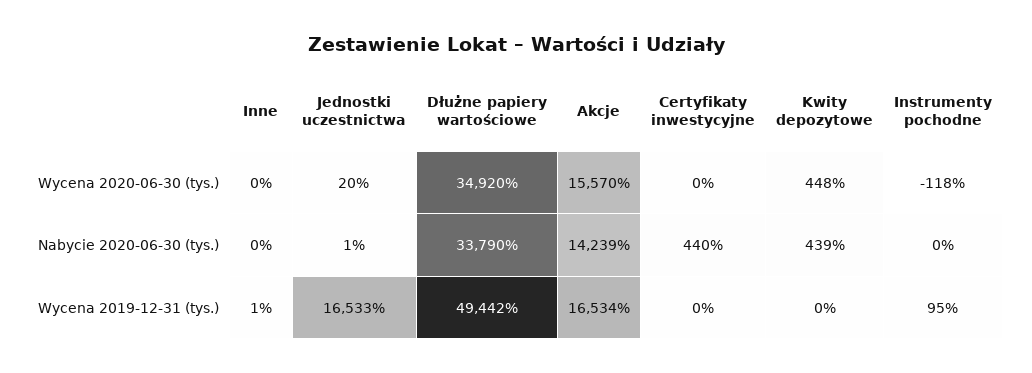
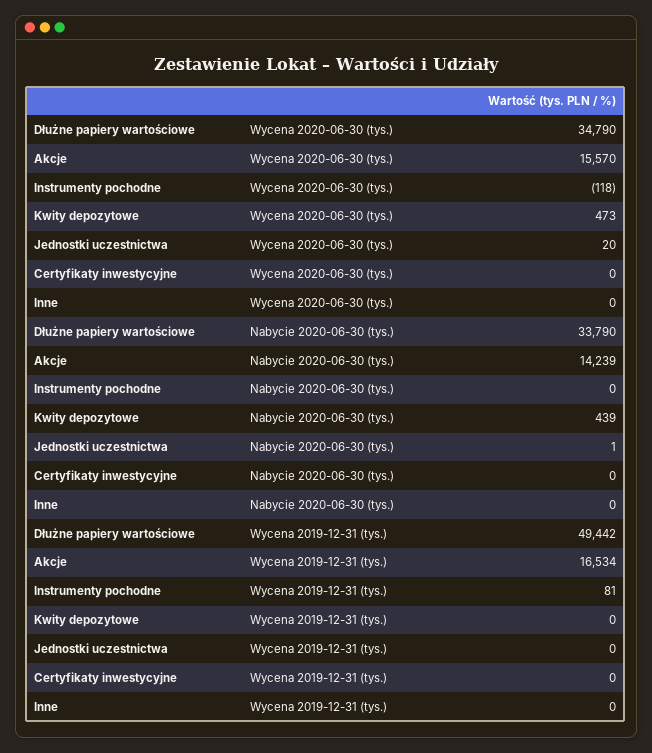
  {
    "Inne": {
      "Wycena 2020-06-30 (tys.)": 0,
      "Nabycie 2020-06-30 (tys.)": 0,
-     "Wycena 2019-12-31 (tys.)": 1
+     "Wycena 2019-12-31 (tys.)": 0
    },
    "Jednostki uczestnictwa": {
      "Wycena 2020-06-30 (tys.)": 20,
      "Nabycie 2020-06-30 (tys.)": 1,
-     "Wycena 2019-12-31 (tys.)": 16533
+     "Wycena 2019-12-31 (tys.)": 0
    },
    "Dłużne papiery wartościowe": {
-     "Wycena 2020-06-30 (tys.)": 34920,
+     "Wycena 2020-06-30 (tys.)": 34790,
      "Nabycie 2020-06-30 (tys.)": 33790,
      "Wycena 2019-12-31 (tys.)": 49442
    },
    "Akcje": {
      "Wycena 2020-06-30 (tys.)": 15570,
      "Nabycie 2020-06-30 (tys.)": 14239,
      "Wycena 2019-12-31 (tys.)": 16534
    },
    "Certyfikaty inwestycyjne": {
      "Wycena 2020-06-30 (tys.)": 0,
-     "Nabycie 2020-06-30 (tys.)": 440,
+     "Nabycie 2020-06-30 (tys.)": 0,
      "Wycena 2019-12-31 (tys.)": 0
    },
    "Kwity depozytowe": {
-     "Wycena 2020-06-30 (tys.)": 448,
+     "Wycena 2020-06-30 (tys.)": 473,
      "Nabycie 2020-06-30 (tys.)": 439,
      "Wycena 2019-12-31 (tys.)": 0
    },
    "Instrumenty pochodne": {
      "Wycena 2020-06-30 (tys.)": -118,
      "Nabycie 2020-06-30 (tys.)": 0,
-     "Wycena 2019-12-31 (tys.)": 95
+     "Wycena 2019-12-31 (tys.)": 81
    }
  }

